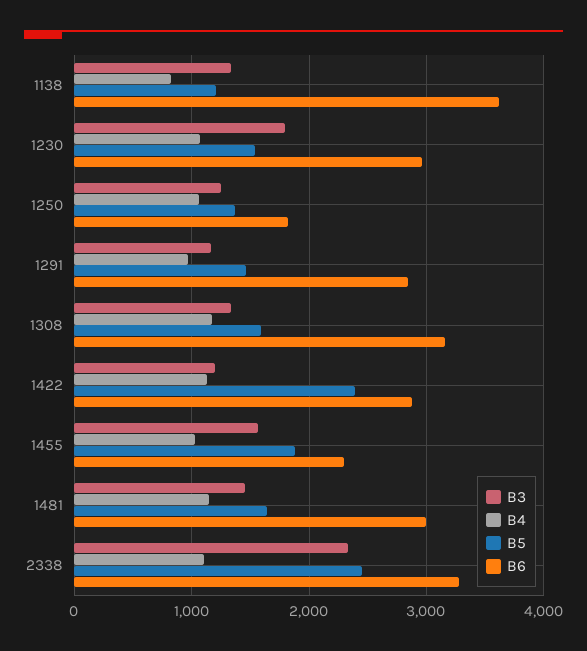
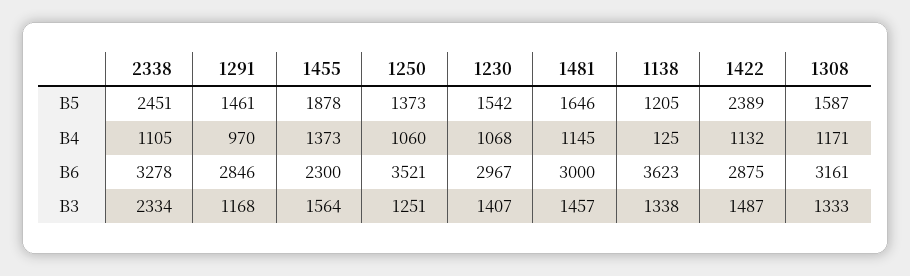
  {
    "B3": {
      "1138": 1338,
-     "1230": 1800,
+     "1230": 1407,
      "1250": 1251,
      "1291": 1168,
      "1308": 1333,
-     "1422": 1200,
+     "1422": 1487,
      "1455": 1564,
      "1481": 1457,
      "2338": 2334
    },
    "B4": {
-     "1138": 800,
+     "1138": 125,
      "1230": 1068,
      "1250": 1060,
      "1291": 970,
      "1308": 1171,
      "1422": 1132,
-     "1455": 1000,
+     "1455": 1373,
      "1481": 1145,
      "2338": 1105
    },
    "B5": {
      "1138": 1205,
      "1230": 1542,
      "1250": 1373,
      "1291": 1461,
      "1308": 1587,
      "1422": 2389,
      "1455": 1878,
      "1481": 1646,
      "2338": 2451
    },
    "B6": {
      "1138": 3623,
      "1230": 2967,
-     "1250": 1800,
+     "1250": 3521,
      "1291": 2846,
      "1308": 3161,
      "1422": 2875,
      "1455": 2300,
      "1481": 3000,
      "2338": 3278
    }
  }

